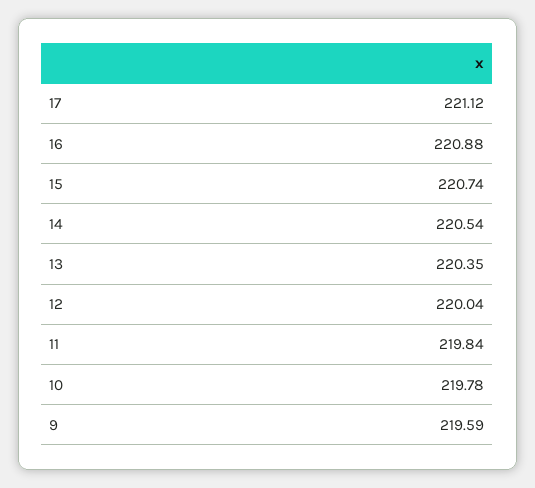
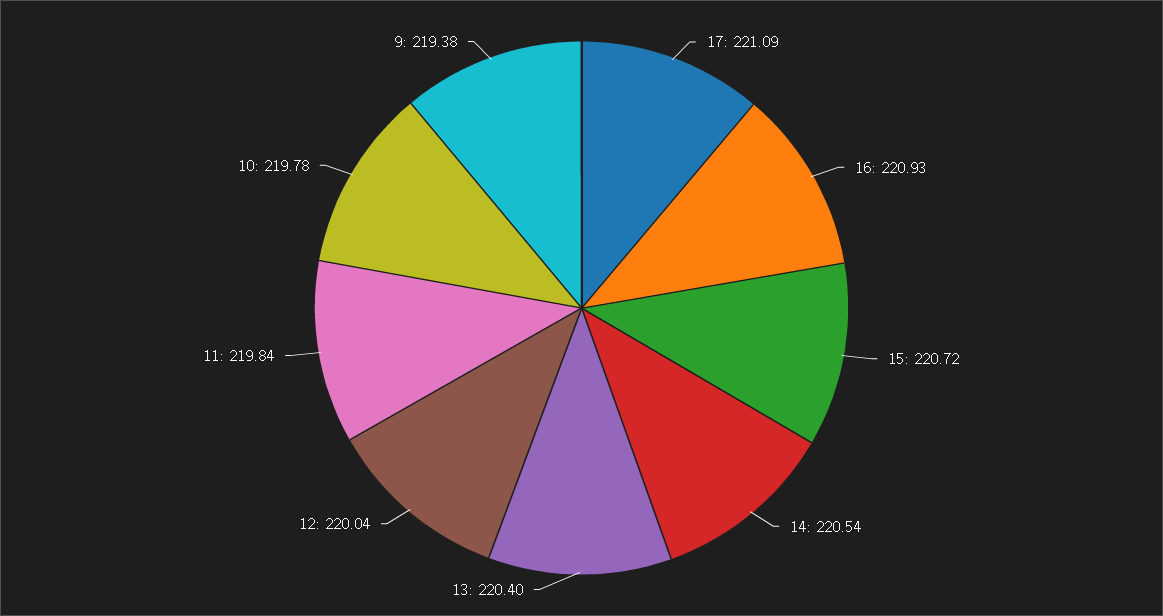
  {
-   "17": 221.12,
+   "17": 221.09,
-   "16": 220.88,
+   "16": 220.93,
-   "15": 220.74,
+   "15": 220.72,
    "14": 220.54,
-   "13": 220.35,
+   "13": 220.4,
    "12": 220.04,
    "11": 219.84,
    "10": 219.78,
-   "9": 219.59
+   "9": 219.38
  }

